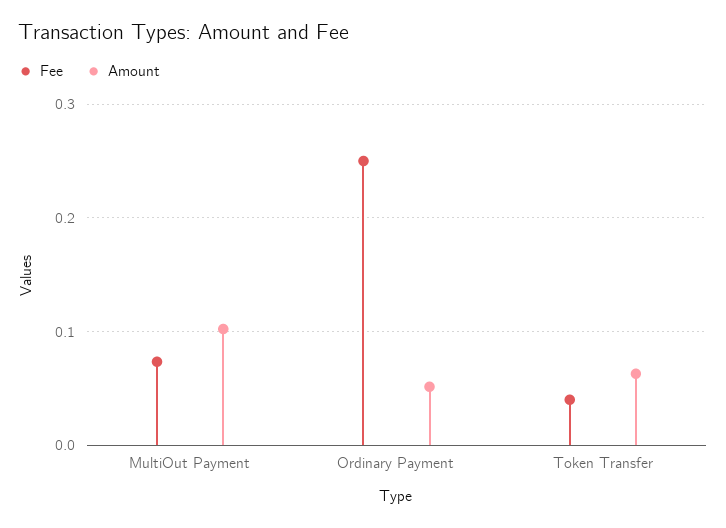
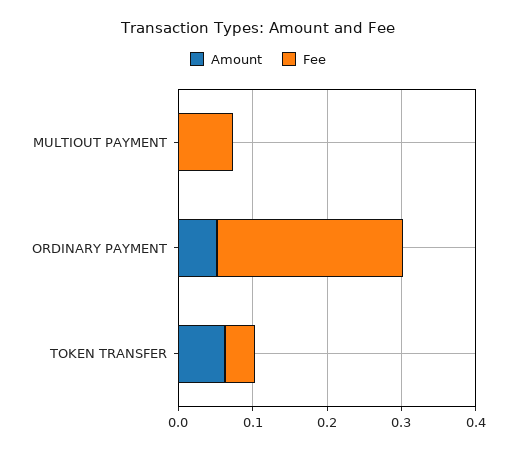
  {
    "Fee": {
      "MultiOut Payment": 0.07,
      "Ordinary Payment": 0.25,
      "Token Transfer": 0.04
    },
    "Amount": {
-     "MultiOut Payment": 0.1,
+     "MultiOut Payment": 0,
      "Ordinary Payment": 0.05,
      "Token Transfer": 0.06
    }
  }

